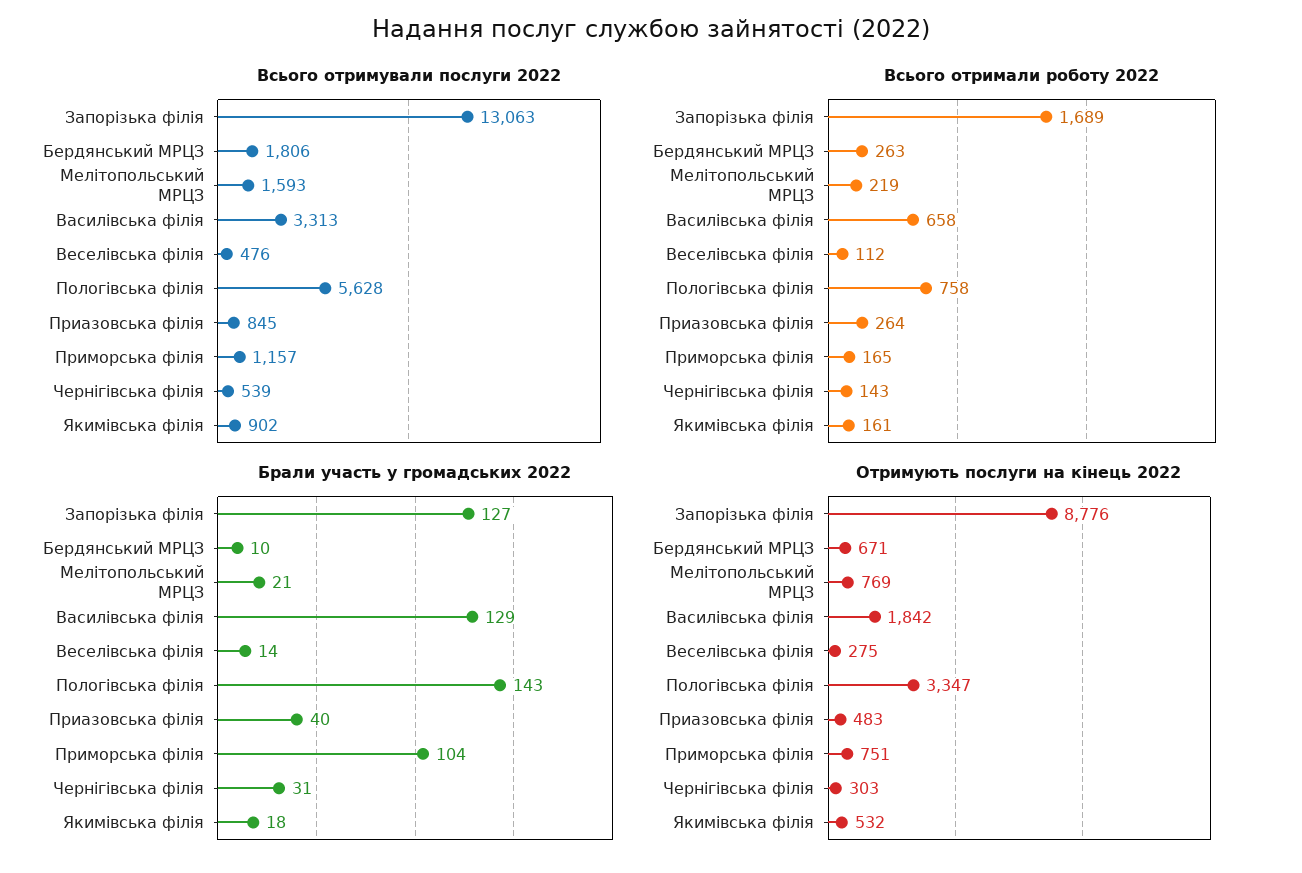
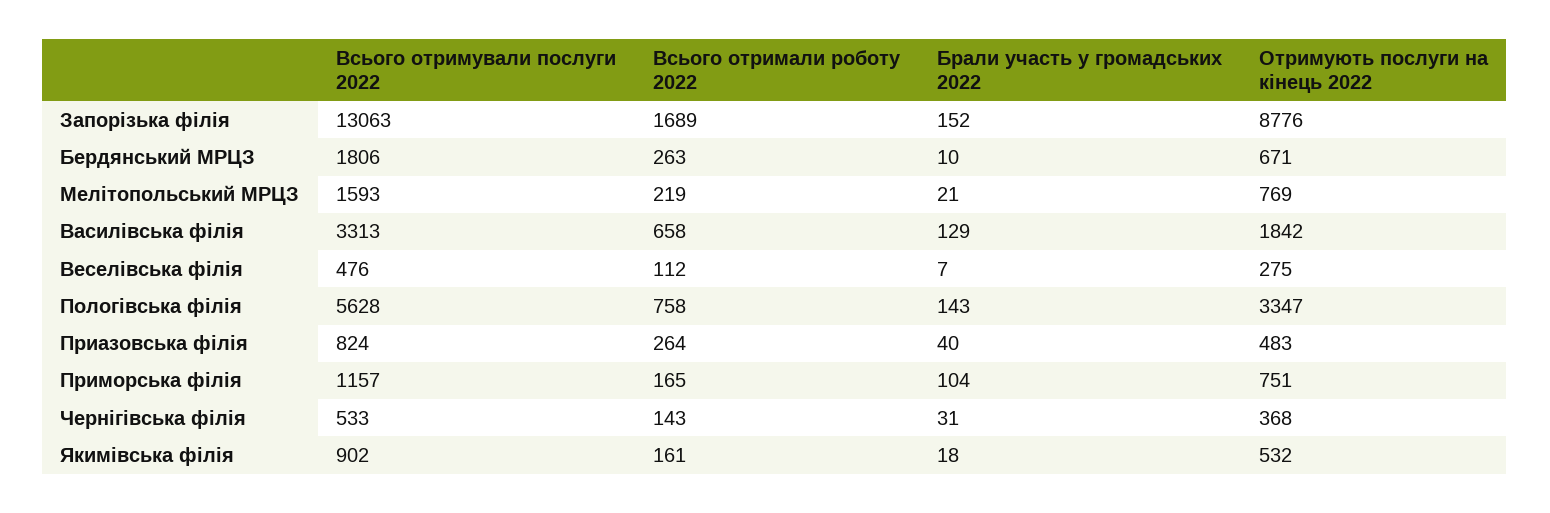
  {
    "Всього отримували послуги 2022": {
      "Запорізька філія": 13063,
      "Бердянський МРЦЗ": 1806,
      "Мелітопольський МРЦЗ": 1593,
      "Василівська філія": 3313,
      "Веселівська філія": 476,
      "Пологівська філія": 5628,
-     "Приазовська філія": 845,
+     "Приазовська філія": 824,
      "Приморська філія": 1157,
-     "Чернігівська філія": 539,
+     "Чернігівська філія": 533,
      "Якимівська філія": 902
    },
    "Всього отримали роботу 2022": {
      "Запорізька філія": 1689,
      "Бердянський МРЦЗ": 263,
      "Мелітопольський МРЦЗ": 219,
      "Василівська філія": 658,
      "Веселівська філія": 112,
      "Пологівська філія": 758,
      "Приазовська філія": 264,
      "Приморська філія": 165,
      "Чернігівська філія": 143,
      "Якимівська філія": 161
    },
    "Брали участь у громадських 2022": {
-     "Запорізька філія": 127,
+     "Запорізька філія": 152,
      "Бердянський МРЦЗ": 10,
      "Мелітопольський МРЦЗ": 21,
      "Василівська філія": 129,
-     "Веселівська філія": 14,
+     "Веселівська філія": 7,
      "Пологівська філія": 143,
      "Приазовська філія": 40,
      "Приморська філія": 104,
      "Чернігівська філія": 31,
      "Якимівська філія": 18
    },
    "Отримують послуги на кінець 2022": {
      "Запорізька філія": 8776,
      "Бердянський МРЦЗ": 671,
      "Мелітопольський МРЦЗ": 769,
      "Василівська філія": 1842,
      "Веселівська філія": 275,
      "Пологівська філія": 3347,
      "Приазовська філія": 483,
      "Приморська філія": 751,
-     "Чернігівська філія": 303,
+     "Чернігівська філія": 368,
      "Якимівська філія": 532
    }
  }

